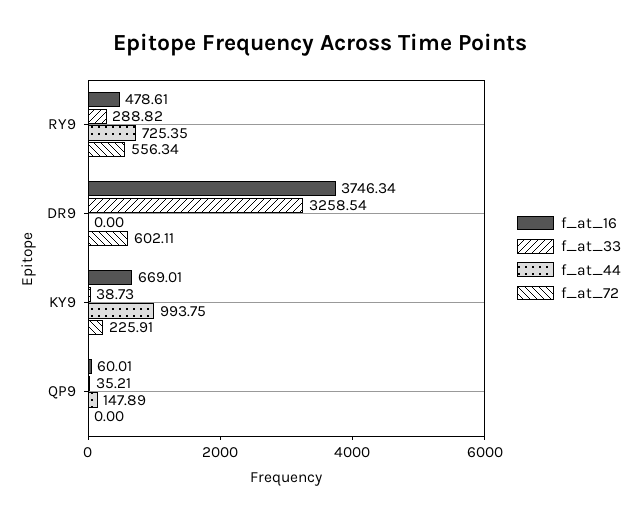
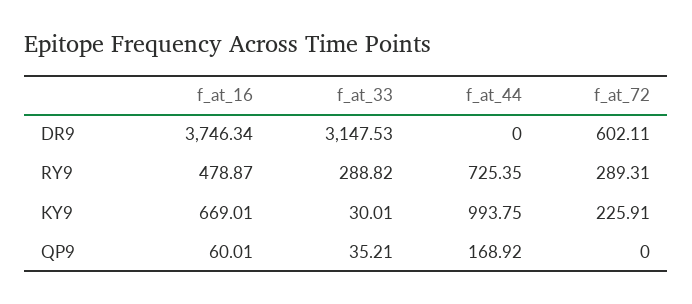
  {
    "f_at_16": {
-     "RY9": 478.61,
+     "RY9": 478.87,
      "DR9": 3746.34,
      "KY9": 669.01,
      "QP9": 60.01
    },
    "f_at_33": {
      "RY9": 288.82,
-     "DR9": 3258.54,
+     "DR9": 3147.53,
-     "KY9": 38.73,
+     "KY9": 30.01,
      "QP9": 35.21
    },
    "f_at_44": {
      "RY9": 725.35,
      "DR9": 0,
      "KY9": 993.75,
-     "QP9": 147.89
+     "QP9": 168.92
    },
    "f_at_72": {
-     "RY9": 556.34,
+     "RY9": 289.31,
      "DR9": 602.11,
      "KY9": 225.91,
      "QP9": 0
    }
  }

